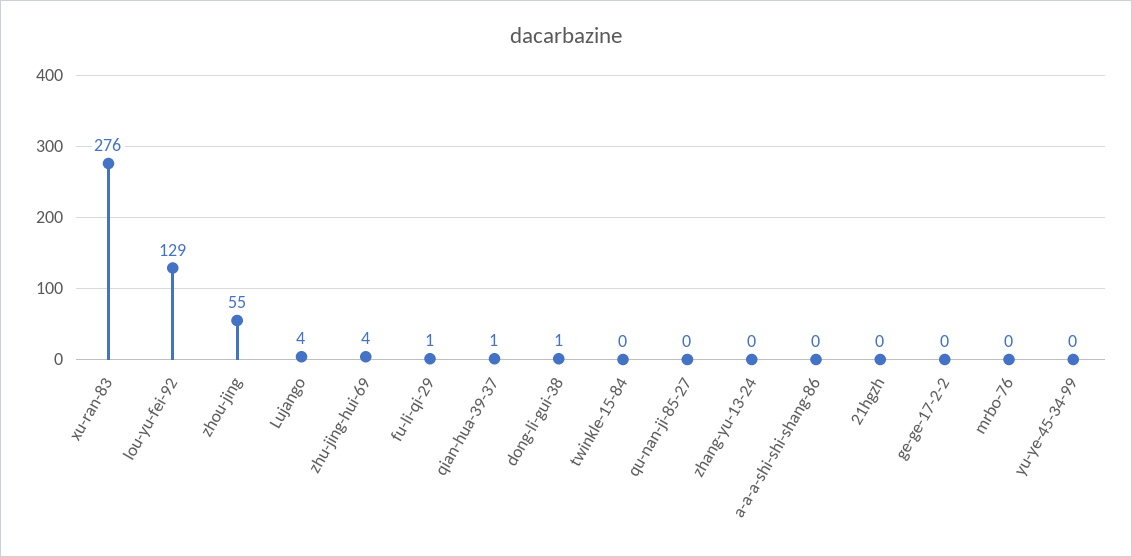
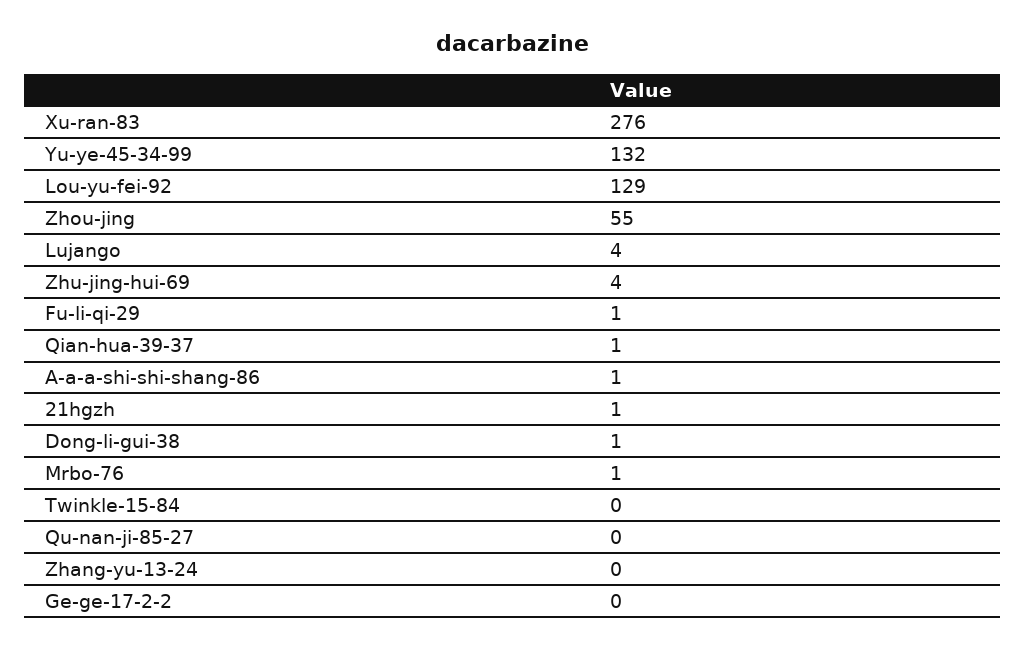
  {
    "xu-ran-83": 276,
    "lou-yu-fei-92": 129,
    "zhou-jing": 55,
    "Lujango": 4,
    "zhu-jing-hui-69": 4,
    "fu-li-qi-29": 1,
    "qian-hua-39-37": 1,
    "dong-li-gui-38": 1,
    "twinkle-15-84": 0,
    "qu-nan-ji-85-27": 0,
    "zhang-yu-13-24": 0,
-   "a-a-a-shi-shi-shang-86": 0,
+   "a-a-a-shi-shi-shang-86": 1,
-   "21hgzh": 0,
+   "21hgzh": 1,
    "ge-ge-17-2-2": 0,
-   "mrbo-76": 0,
+   "mrbo-76": 1,
-   "yu-ye-45-34-99": 0
+   "yu-ye-45-34-99": 132
  }

